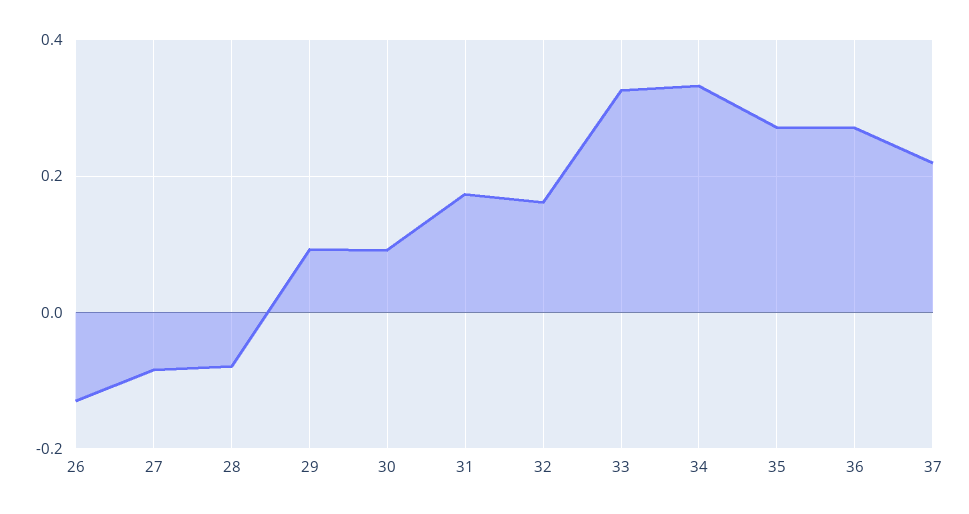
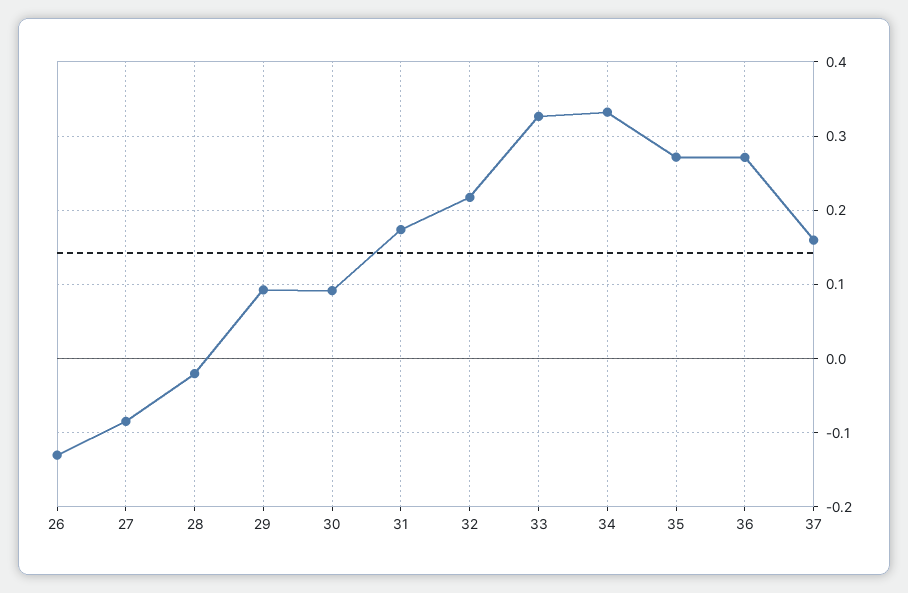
  {
    "26": -0.13,
    "27": -0.08,
-   "28": -0.08,
+   "28": -0.02,
    "29": 0.09,
    "30": 0.09,
    "31": 0.17,
-   "32": 0.16,
+   "32": 0.22,
    "33": 0.33,
    "34": 0.33,
    "35": 0.27,
    "36": 0.27,
-   "37": 0.22
+   "37": 0.16
  }

